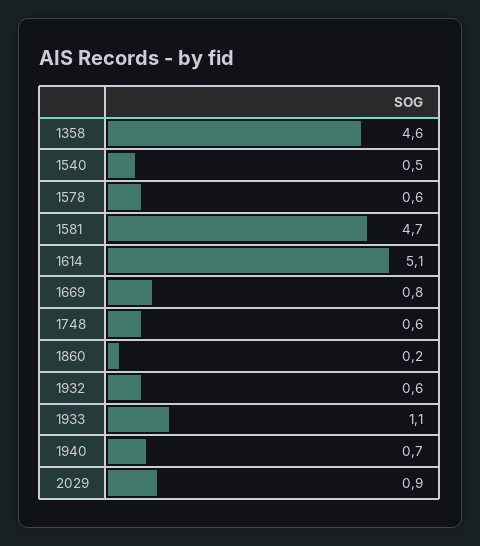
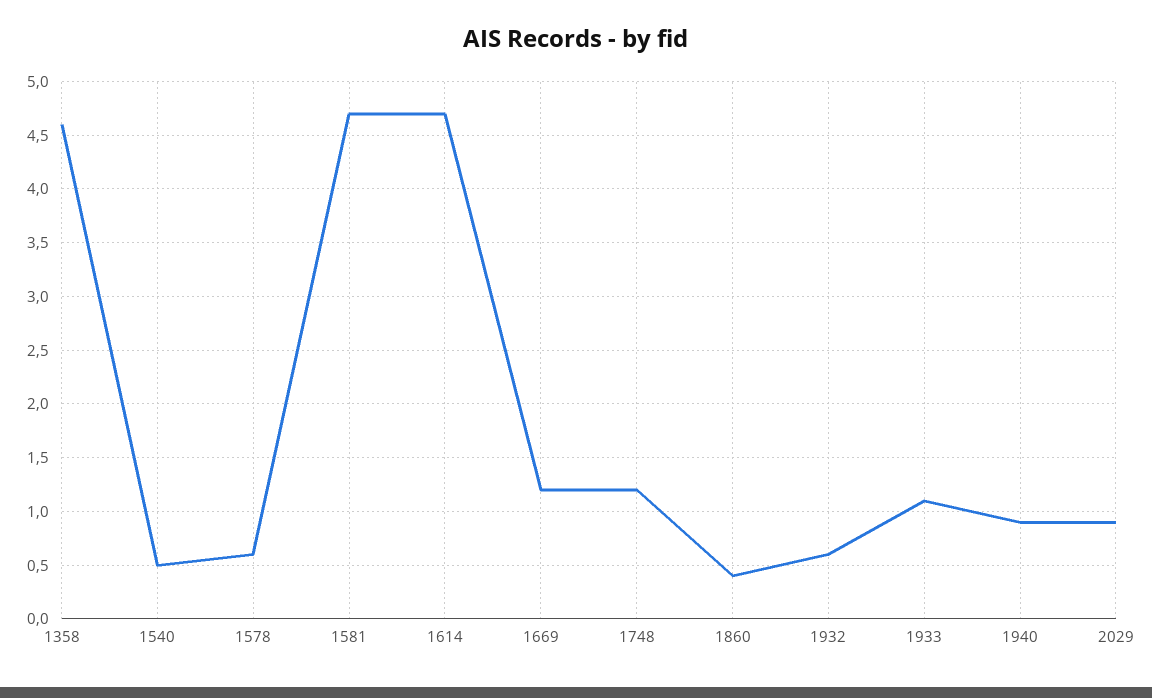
  {
    "1358": 4.6,
    "1540": 0.5,
    "1578": 0.6,
    "1581": 4.7,
-   "1614": 5.1,
+   "1614": 4.7,
-   "1669": 0.8,
+   "1669": 1.2,
-   "1748": 0.6,
+   "1748": 1.2,
-   "1860": 0.2,
+   "1860": 0.4,
    "1932": 0.6,
    "1933": 1.1,
-   "1940": 0.7,
+   "1940": 0.9,
    "2029": 0.9
  }

